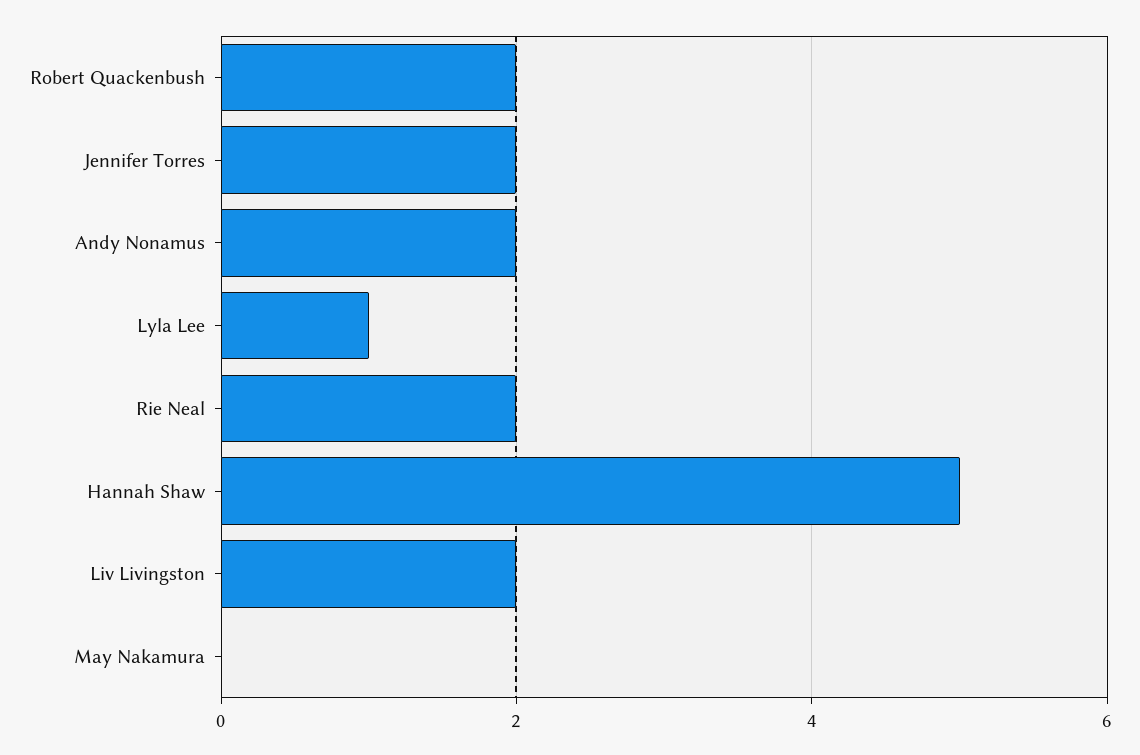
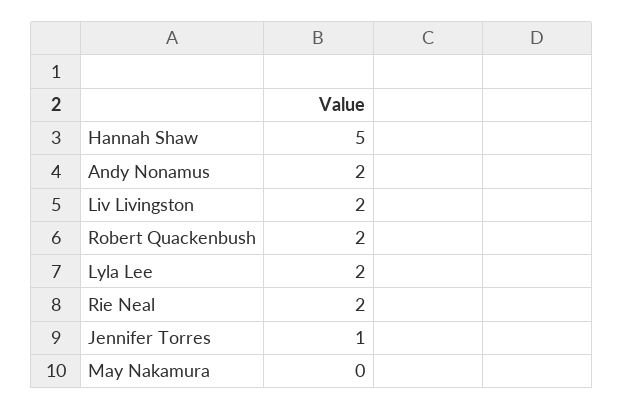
  {
    "Robert Quackenbush": 2,
-   "Jennifer Torres": 2,
+   "Jennifer Torres": 1,
    "Andy Nonamus": 2,
-   "Lyla Lee": 1,
+   "Lyla Lee": 2,
    "Rie Neal": 2,
    "Hannah Shaw": 5,
    "Liv Livingston": 2,
    "May Nakamura": 0
  }

